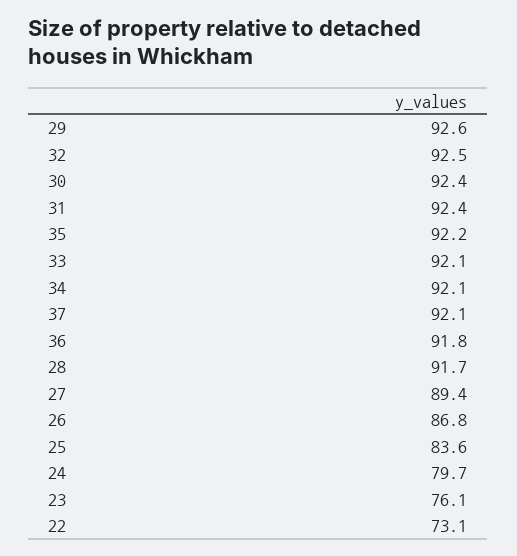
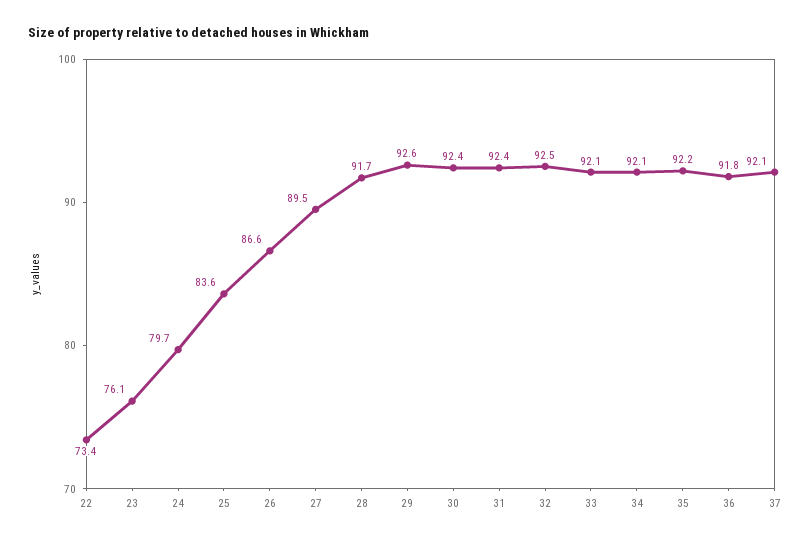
  {
    "29": 92.6,
    "32": 92.5,
    "30": 92.4,
    "31": 92.4,
    "35": 92.2,
    "33": 92.1,
    "34": 92.1,
    "37": 92.1,
    "36": 91.8,
    "28": 91.7,
-   "27": 89.4,
+   "27": 89.5,
-   "26": 86.8,
+   "26": 86.6,
    "25": 83.6,
    "24": 79.7,
    "23": 76.1,
-   "22": 73.1
+   "22": 73.4
  }

